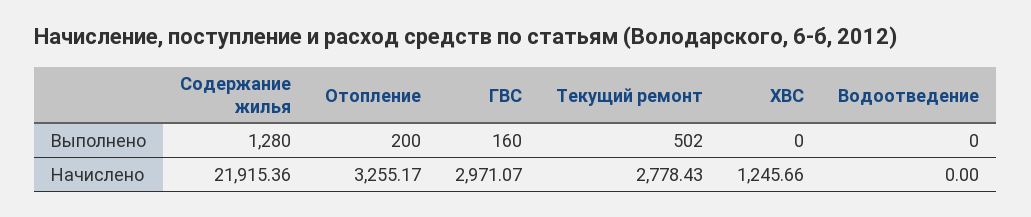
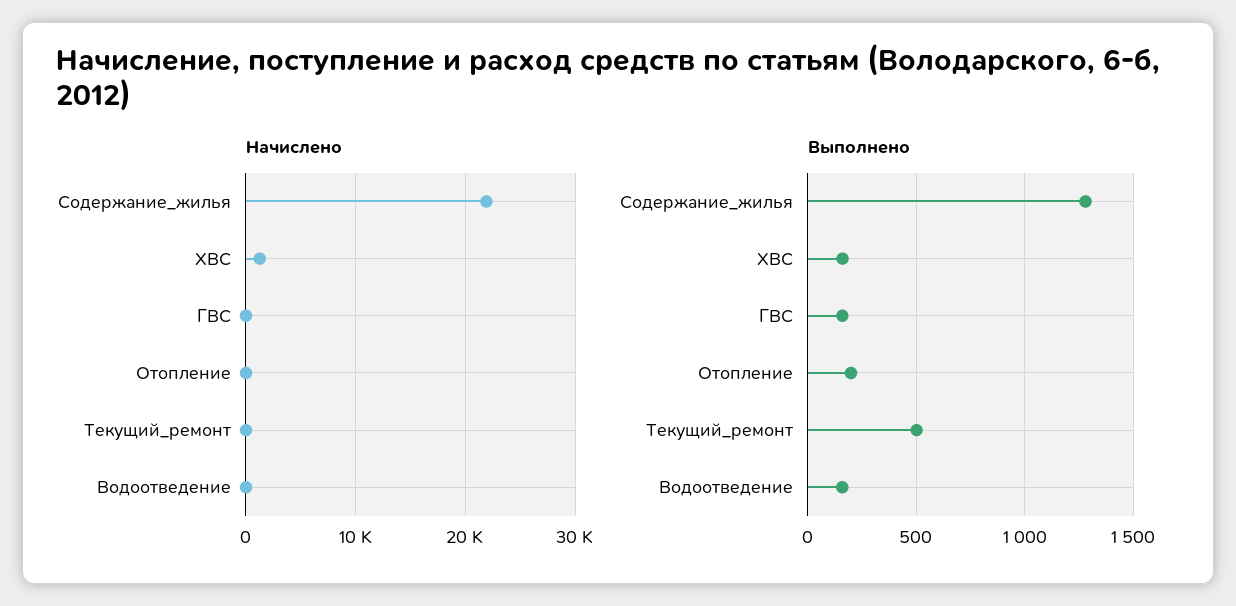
  {
    "Выполнено": {
      "Содержание жилья": 1280,
      "Отопление": 200,
      "ГВС": 160,
      "Текущий ремонт": 502,
-     "ХВС": 0,
+     "ХВС": 150,
-     "Водоотведение": 0
+     "Водоотведение": 150
    },
    "Начислено": {
      "Содержание жилья": 21915.36,
-     "Отопление": 3255.17,
+     "Отопление": 0,
-     "ГВС": 2971.07,
+     "ГВС": 0,
-     "Текущий ремонт": 2778.43,
+     "Текущий ремонт": 0,
      "ХВС": 1245.66,
      "Водоотведение": 0
    }
  }

